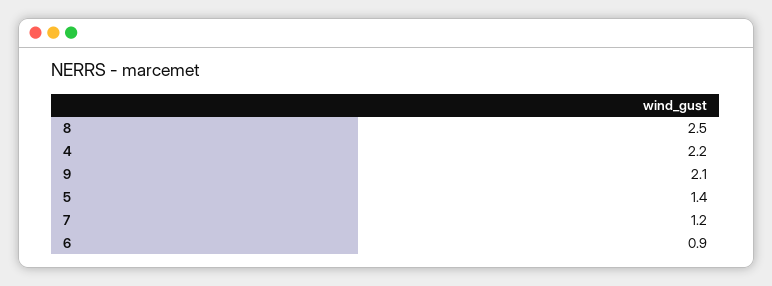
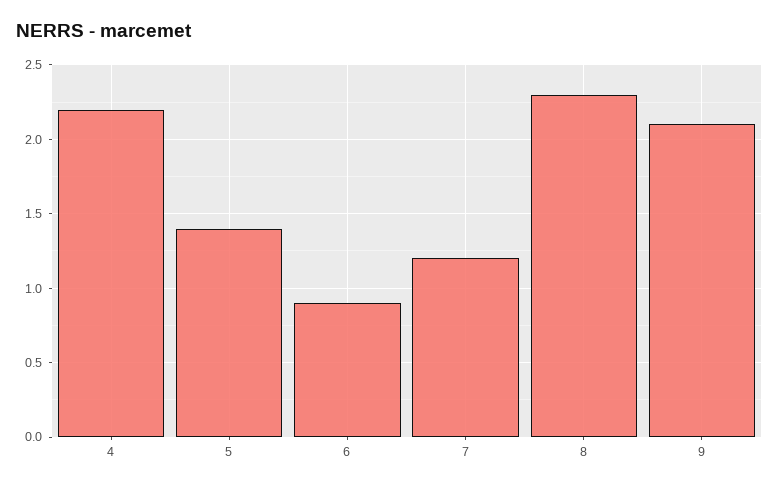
  {
-   "8": 2.5,
+   "8": 2.3,
    "4": 2.2,
    "9": 2.1,
    "5": 1.4,
    "7": 1.2,
    "6": 0.9
  }

